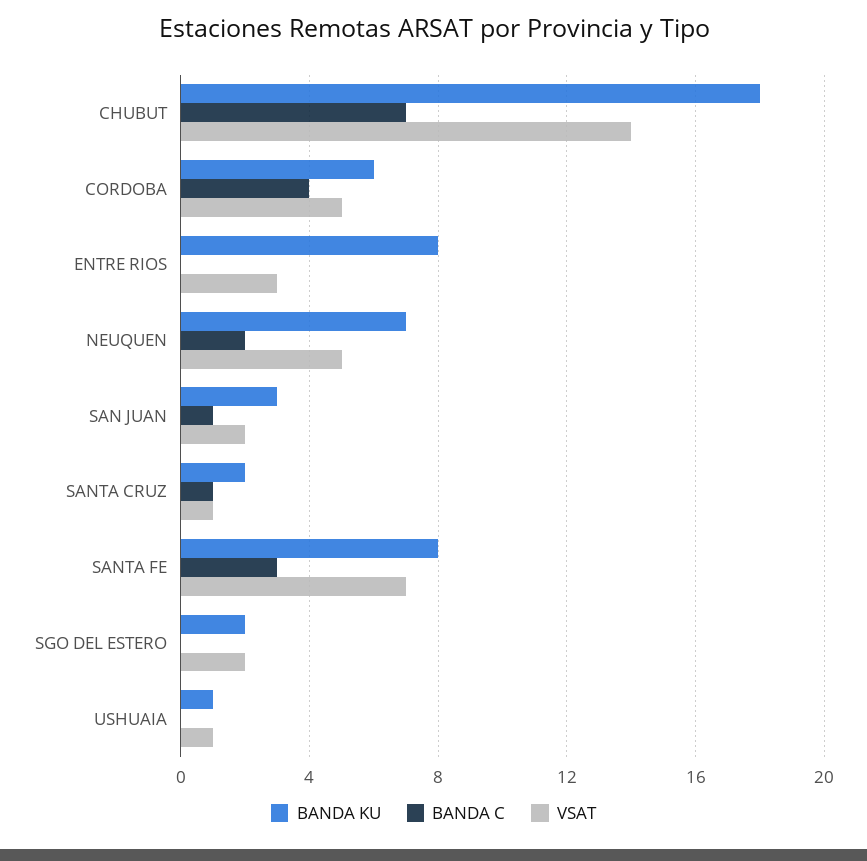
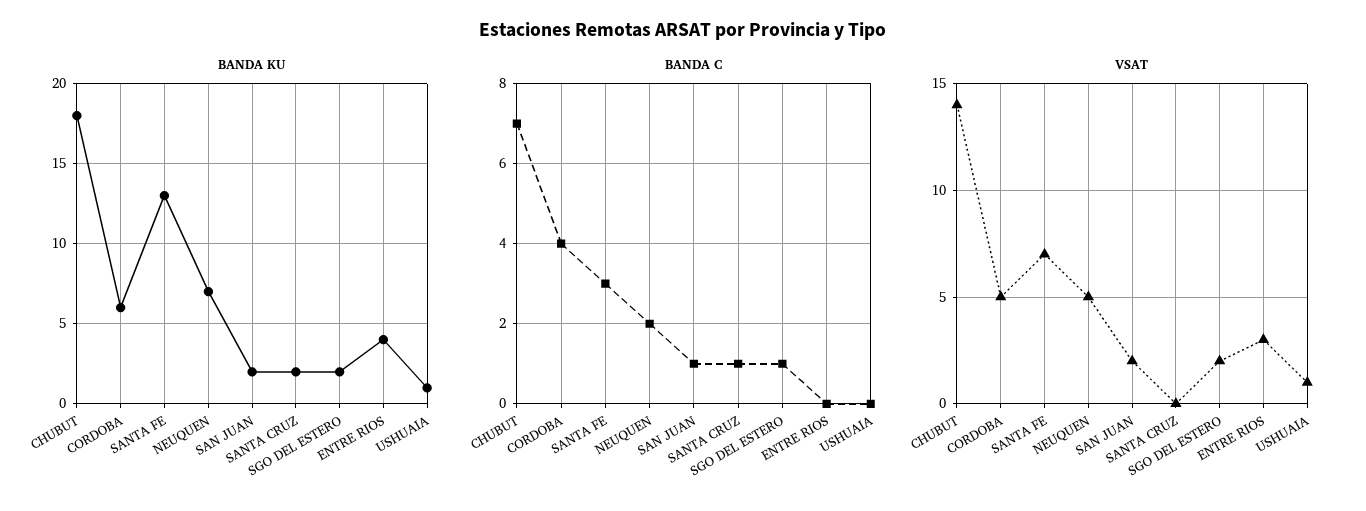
  {
    "BANDA KU": {
      "CHUBUT": 18,
      "CORDOBA": 6,
-     "ENTRE RIOS": 8,
+     "ENTRE RIOS": 4,
      "NEUQUEN": 7,
-     "SAN JUAN": 3,
+     "SAN JUAN": 2,
      "SANTA CRUZ": 2,
-     "SANTA FE": 8,
+     "SANTA FE": 13,
      "SGO DEL ESTERO": 2,
      "USHUAIA": 1
    },
    "BANDA C": {
      "CHUBUT": 7,
      "CORDOBA": 4,
      "ENTRE RIOS": 0,
      "NEUQUEN": 2,
      "SAN JUAN": 1,
      "SANTA CRUZ": 1,
      "SANTA FE": 3,
-     "SGO DEL ESTERO": 0,
+     "SGO DEL ESTERO": 1,
      "USHUAIA": 0
    },
    "VSAT": {
      "CHUBUT": 14,
      "CORDOBA": 5,
      "ENTRE RIOS": 3,
      "NEUQUEN": 5,
      "SAN JUAN": 2,
-     "SANTA CRUZ": 1,
+     "SANTA CRUZ": 0,
      "SANTA FE": 7,
      "SGO DEL ESTERO": 2,
      "USHUAIA": 1
    }
  }

